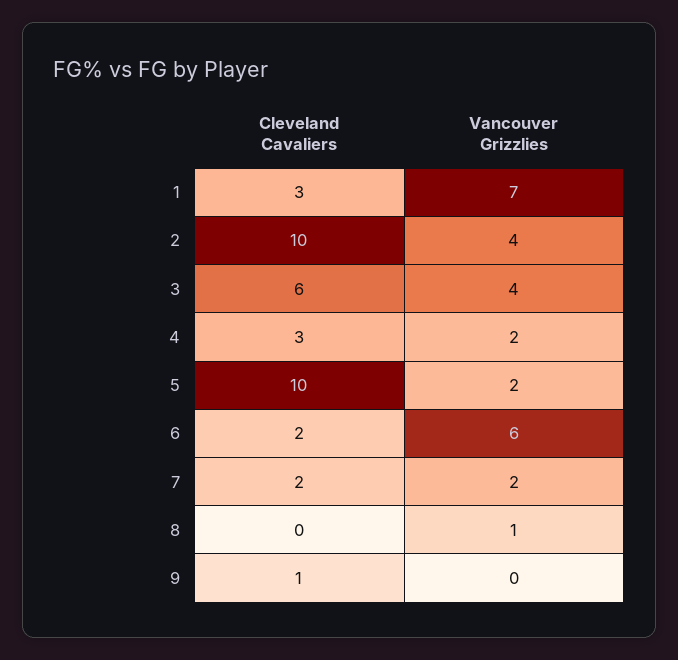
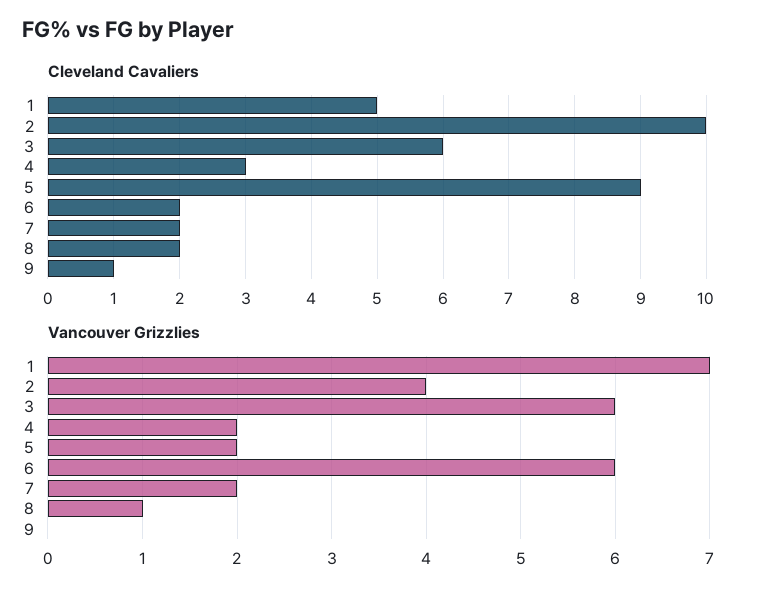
  {
    "Cleveland Cavaliers": {
-     "1": 3,
+     "1": 5,
      "2": 10,
      "3": 6,
      "4": 3,
-     "5": 10,
+     "5": 9,
      "6": 2,
      "7": 2,
-     "8": 0,
+     "8": 2,
      "9": 1
    },
    "Vancouver Grizzlies": {
      "1": 7,
      "2": 4,
-     "3": 4,
+     "3": 6,
      "4": 2,
      "5": 2,
      "6": 6,
      "7": 2,
      "8": 1,
      "9": 0
    }
  }

